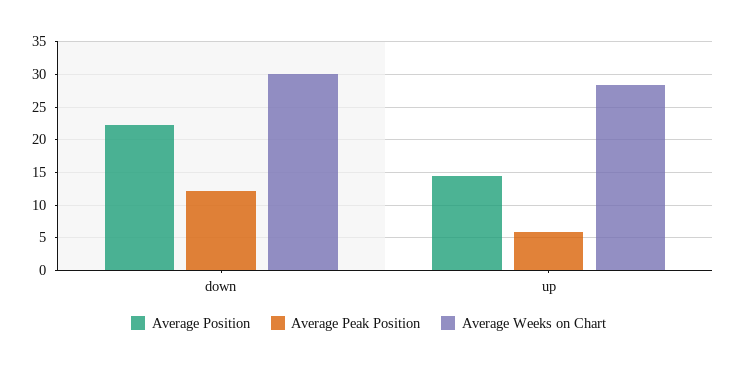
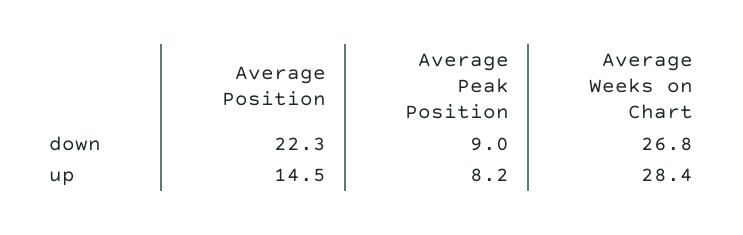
  {
    "Average Position": {
      "down": 22.3,
      "up": 14.5
    },
    "Average Peak Position": {
-     "down": 12,
+     "down": 9,
-     "up": 6
+     "up": 8.2
    },
    "Average Weeks on Chart": {
-     "down": 30,
+     "down": 26.8,
      "up": 28.4
    }
  }

